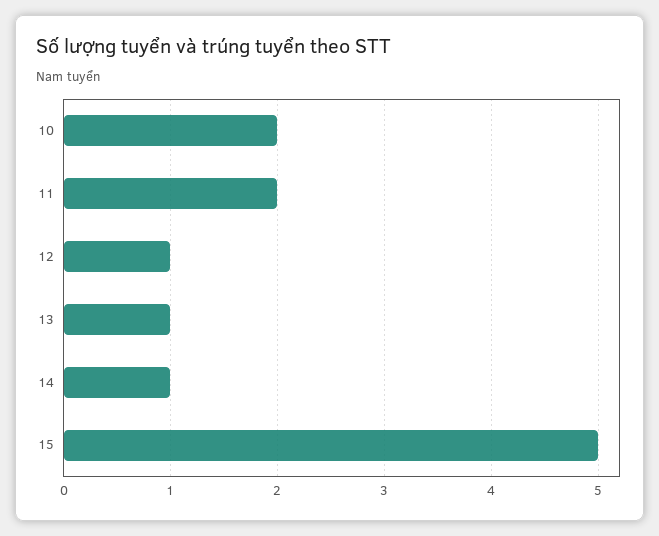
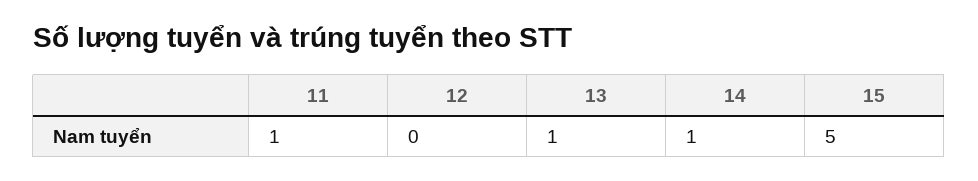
  {
-   "10": 2,
-   "11": 2,
+   "11": 1,
-   "12": 1,
+   "12": 0,
    "13": 1,
    "14": 1,
    "15": 5
  }

